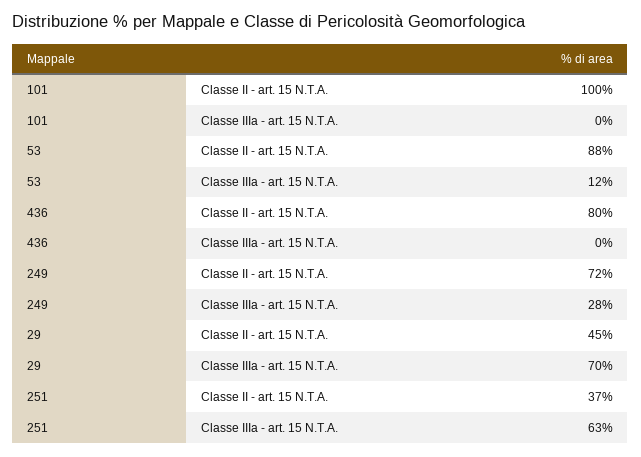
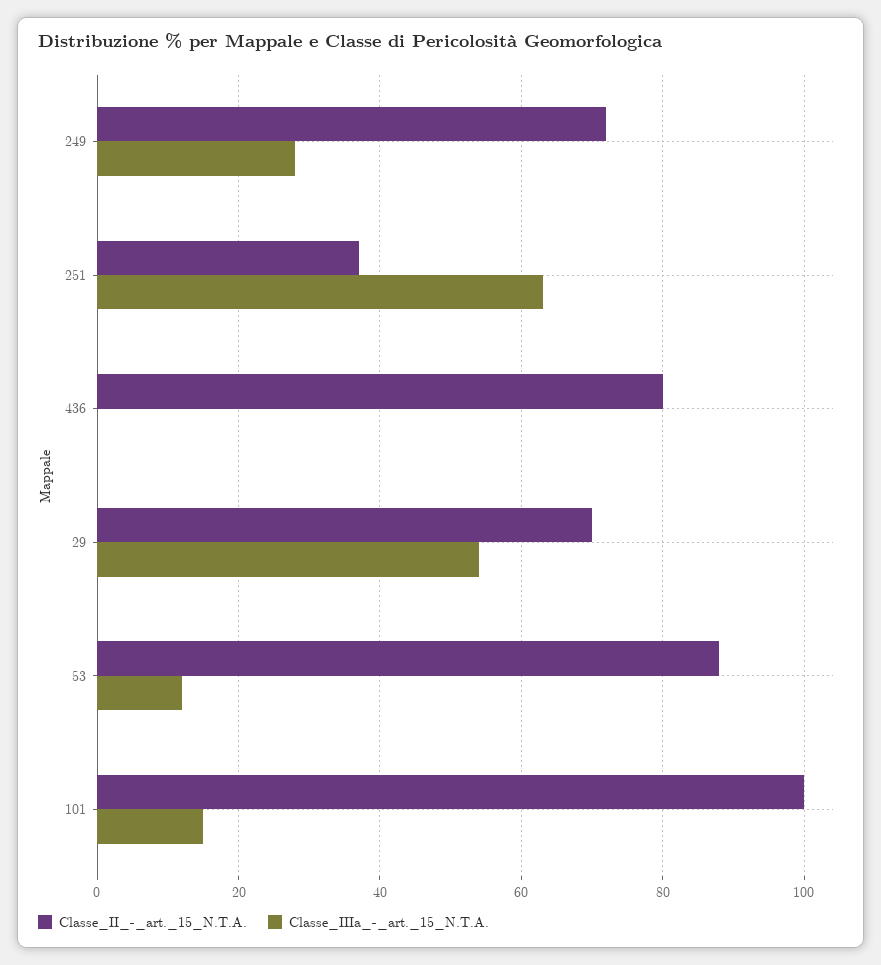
  {
    "Classe II - art. 15 N.T.A.": {
      "101": 100,
      "53": 88,
      "436": 80,
      "249": 72,
-     "29": 45,
+     "29": 70,
      "251": 37
    },
    "Classe IIIa - art. 15 N.T.A.": {
-     "101": 0,
+     "101": 15,
      "53": 12,
      "436": 0,
      "249": 28,
-     "29": 70,
+     "29": 55,
      "251": 63
    }
  }

